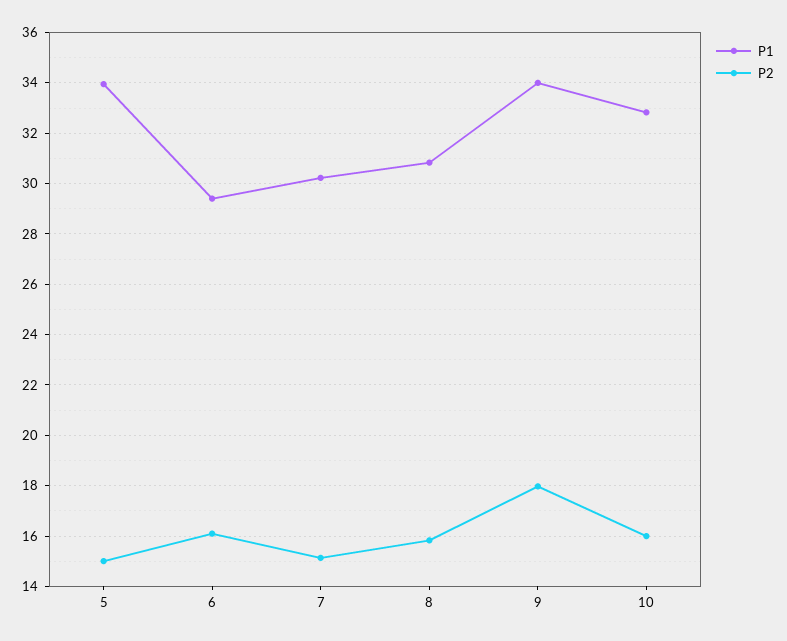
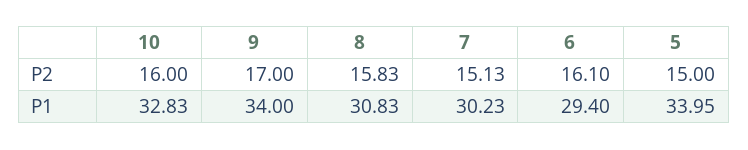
  {
    "P1": {
      "5": 33.95,
      "6": 29.4,
      "7": 30.23,
      "8": 30.83,
      "9": 34,
      "10": 32.83
    },
    "P2": {
      "5": 15,
      "6": 16.1,
      "7": 15.13,
      "8": 15.83,
-     "9": 18,
+     "9": 17,
      "10": 16
    }
  }

